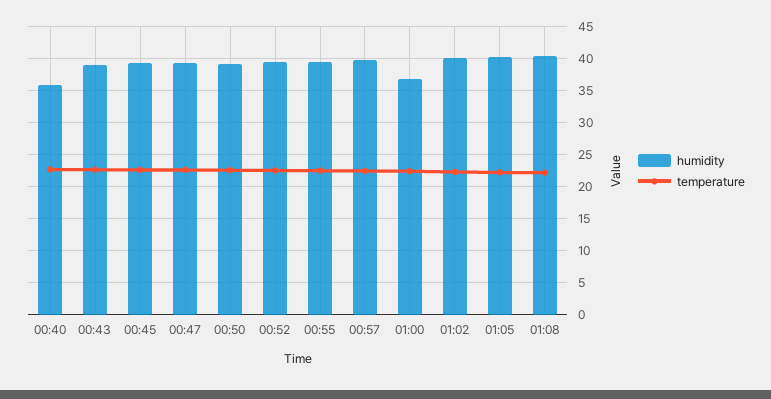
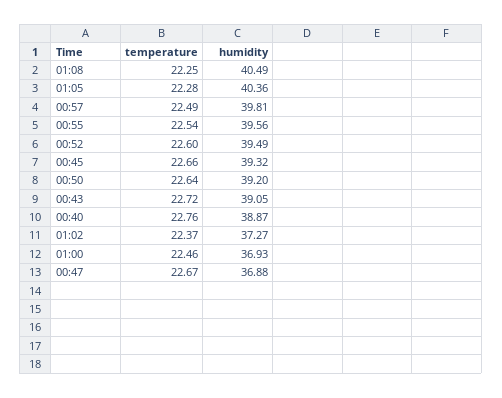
  {
    "humidity": {
-     "00:40": 36,
+     "00:40": 38.87,
      "00:43": 39.05,
      "00:45": 39.32,
-     "00:47": 39,
+     "00:47": 36.88,
      "00:50": 39.2,
      "00:52": 39.49,
      "00:55": 39.56,
      "00:57": 39.81,
      "01:00": 36.93,
-     "01:02": 40,
+     "01:02": 37.27,
      "01:05": 40.36,
      "01:08": 40.49
    },
    "temperature": {
      "00:40": 22.76,
      "00:43": 22.72,
      "00:45": 22.66,
      "00:47": 22.67,
      "00:50": 22.64,
      "00:52": 22.6,
      "00:55": 22.54,
      "00:57": 22.49,
      "01:00": 22.46,
      "01:02": 22.37,
      "01:05": 22.28,
      "01:08": 22.25
    }
  }

